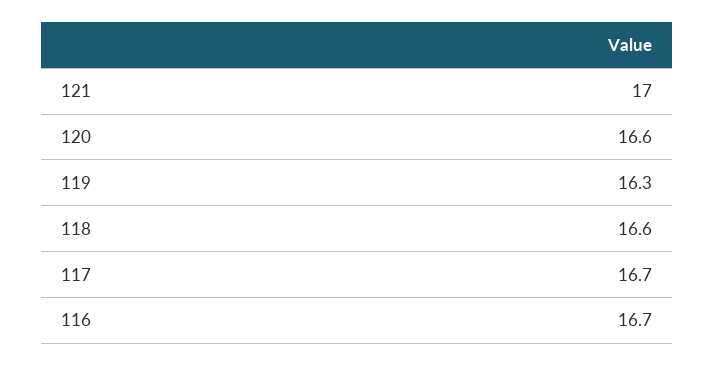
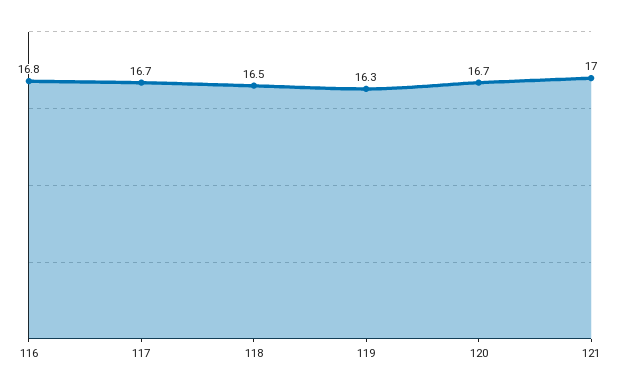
  {
    "121": 17,
-   "120": 16.6,
+   "120": 16.7,
    "119": 16.3,
-   "118": 16.6,
+   "118": 16.5,
    "117": 16.7,
-   "116": 16.7
+   "116": 16.8
  }

